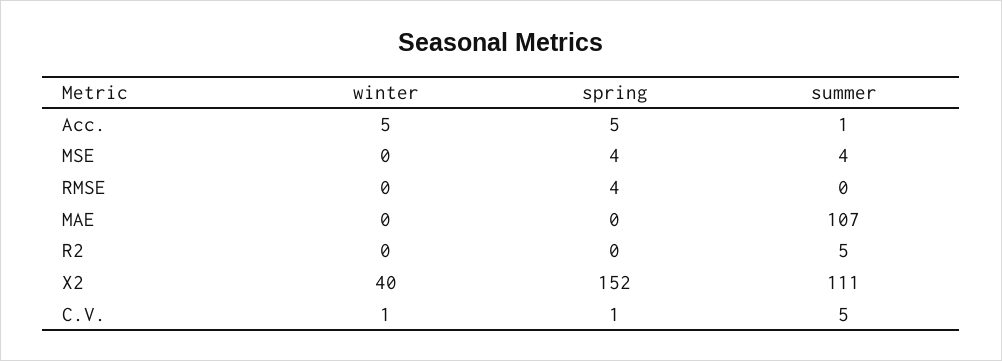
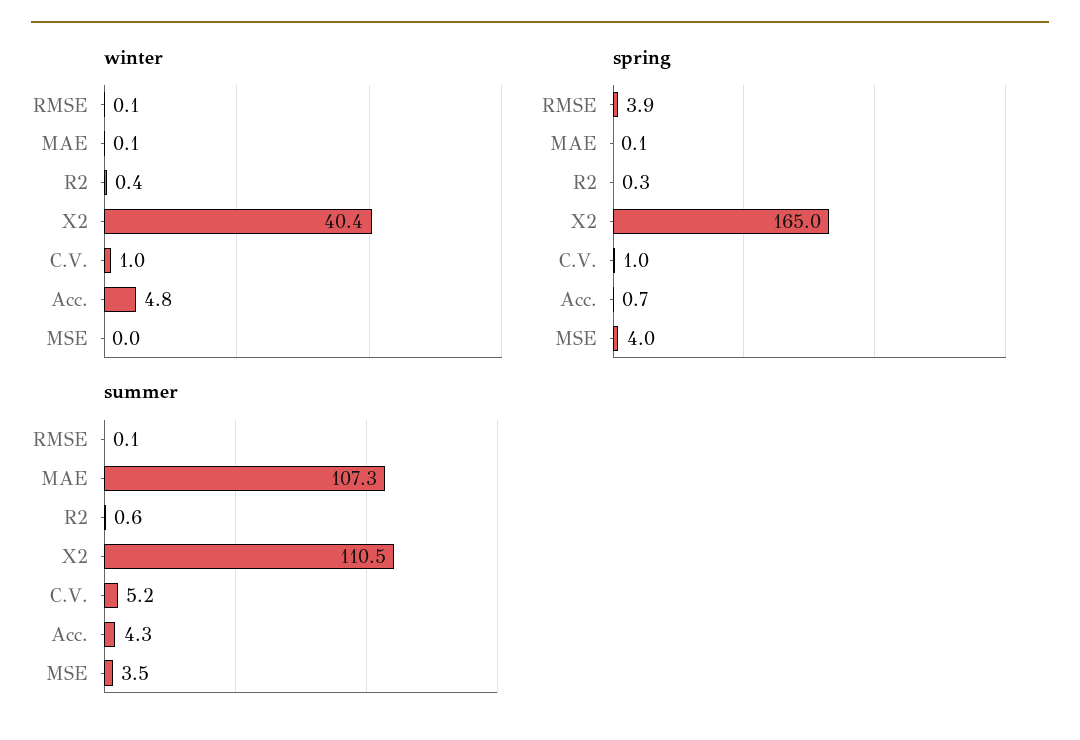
  {
    "winter": {
      "Acc.": 4.8,
      "MSE": 0,
      "RMSE": 0.1,
      "MAE": 0.1,
      "R2": 0.4,
      "X2": 40.4,
      "C.V.": 1
    },
    "spring": {
-     "Acc.": 5,
+     "Acc.": 0.7,
      "MSE": 4,
      "RMSE": 3.9,
      "MAE": 0.1,
      "R2": 0.3,
-     "X2": 152,
+     "X2": 165,
      "C.V.": 1
    },
    "summer": {
-     "Acc.": 1,
+     "Acc.": 4.3,
      "MSE": 3.5,
      "RMSE": 0.1,
      "MAE": 107.3,
-     "R2": 5,
+     "R2": 0.6,
      "X2": 110.5,
      "C.V.": 5.2
    }
  }

